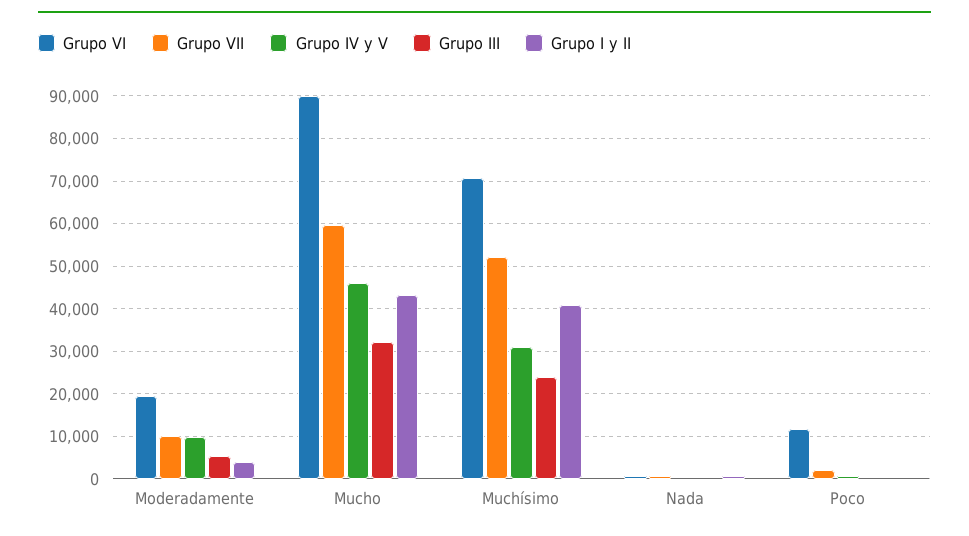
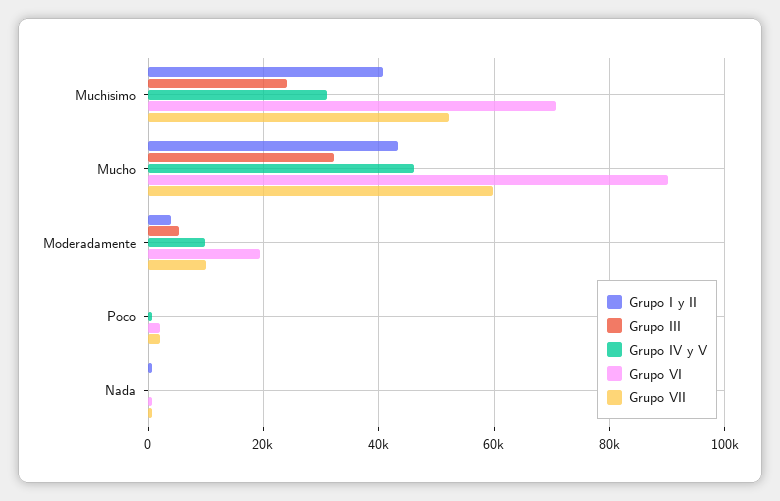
  {
    "Grupo VI": {
      "Moderadamente": 20000,
      "Mucho": 90000,
      "Muchísimo": 70000,
      "Nada": 0,
-     "Poco": 12000
+     "Poco": 2000
    },
    "Grupo VII": {
      "Moderadamente": 10000,
      "Mucho": 60000,
      "Muchísimo": 52000,
      "Nada": 0,
      "Poco": 2000
    },
    "Grupo IV y V": {
      "Moderadamente": 10000,
      "Mucho": 46000,
      "Muchísimo": 30000,
      "Nada": 0,
      "Poco": 0
    },
    "Grupo III": {
      "Moderadamente": 6000,
      "Mucho": 32000,
      "Muchísimo": 24000,
      "Nada": 0,
      "Poco": 0
    },
    "Grupo I y II": {
      "Moderadamente": 4000,
      "Mucho": 44000,
      "Muchísimo": 40000,
      "Nada": 0,
      "Poco": 0
    }
  }

